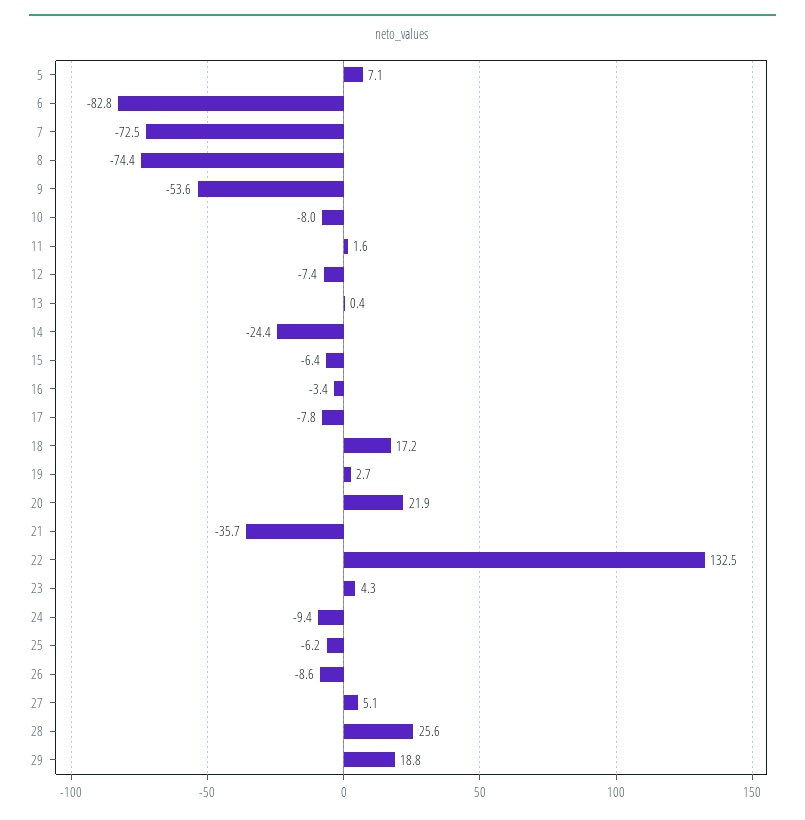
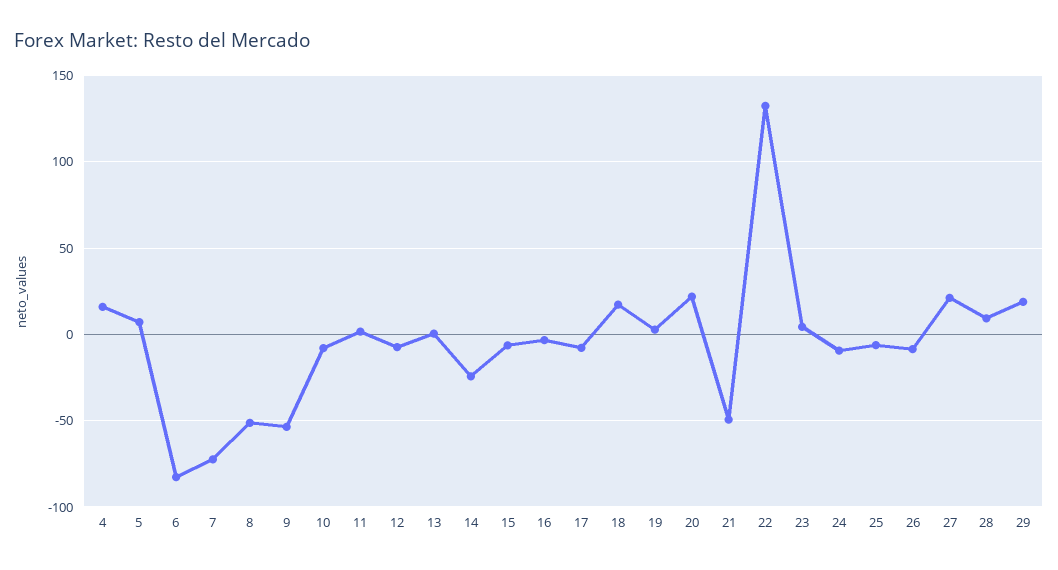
  {
    "5": 7.1,
    "6": -82.8,
    "7": -72.5,
-   "8": -74.4,
+   "8": -50,
    "9": -53.6,
    "10": -8,
    "11": 1.6,
    "12": -7.4,
    "13": 0.4,
    "14": -24.4,
    "15": -6.4,
    "16": -3.4,
    "17": -7.8,
    "18": 17.2,
    "19": 2.7,
    "20": 21.9,
-   "21": -35.7,
+   "21": -50,
    "22": 132.5,
    "23": 4.3,
    "24": -9.4,
    "25": -6.2,
    "26": -8.6,
-   "27": 5.1,
+   "27": 20,
-   "28": 25.6,
+   "28": 10,
-   "29": 18.8
+   "29": 18.8,
+   "4": 15
  }

